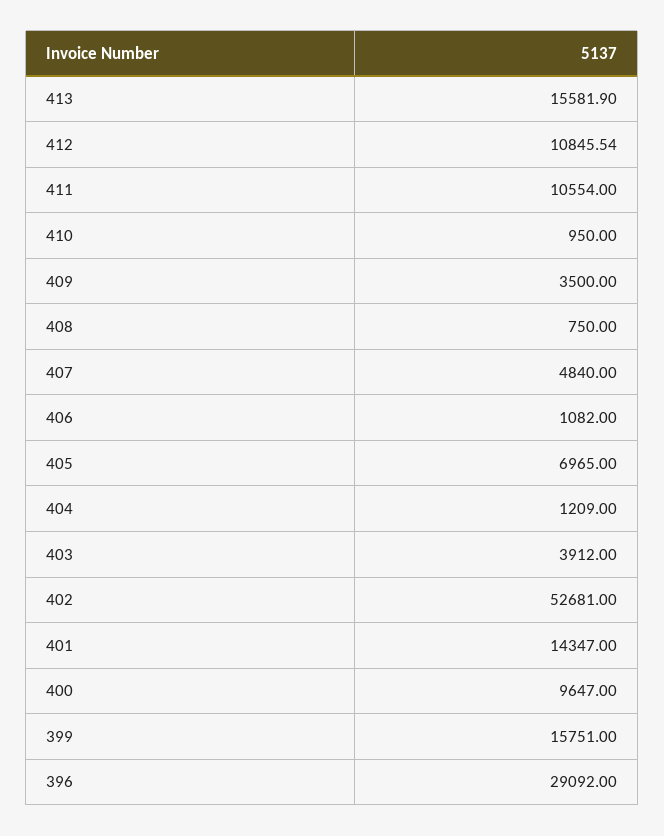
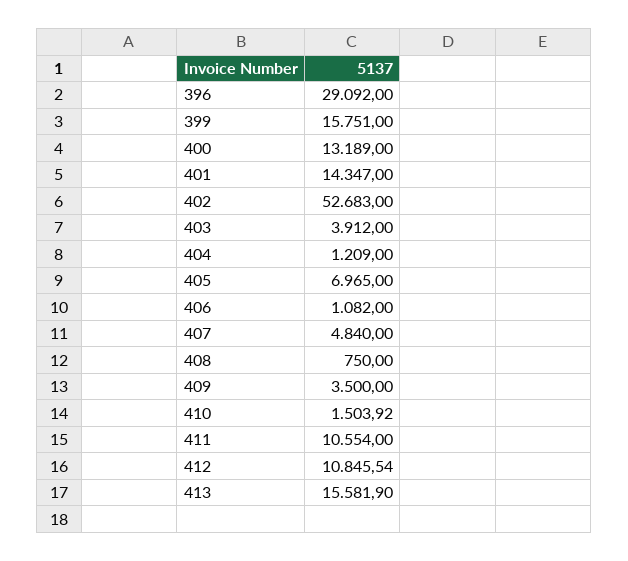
  {
    "413": 15581.9,
    "412": 10845.54,
    "411": 10554,
-   "410": 950,
+   "410": 1503.92,
    "409": 3500,
    "408": 750,
    "407": 4840,
    "406": 1082,
    "405": 6965,
    "404": 1209,
    "403": 3912,
-   "402": 52681,
+   "402": 52683,
    "401": 14347,
-   "400": 9647,
+   "400": 13189,
    "399": 15751,
    "396": 29092
  }

